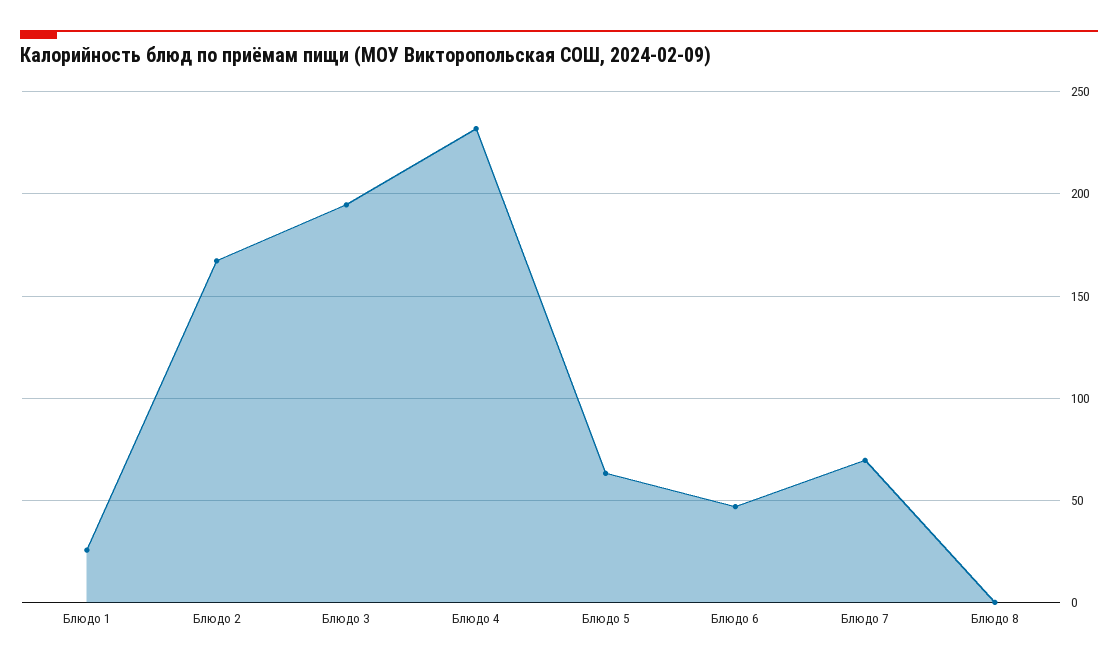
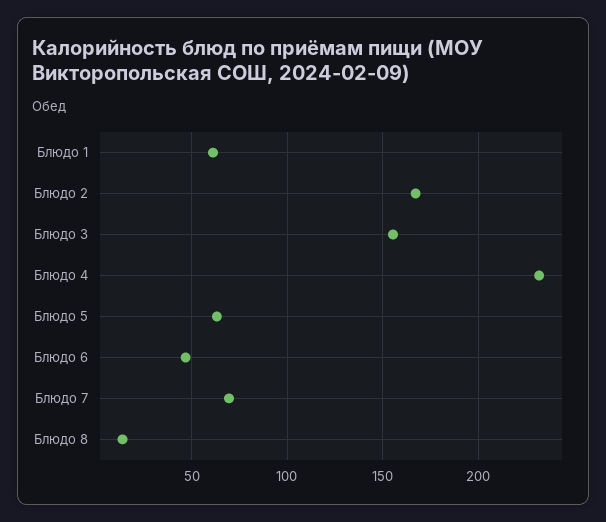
  {
-   "Блюдо 1": 25,
+   "Блюдо 1": 60,
    "Блюдо 2": 165,
-   "Блюдо 3": 195,
+   "Блюдо 3": 155,
    "Блюдо 4": 230,
    "Блюдо 5": 65,
    "Блюдо 6": 45,
    "Блюдо 7": 70,
-   "Блюдо 8": 0
+   "Блюдо 8": 15
  }

